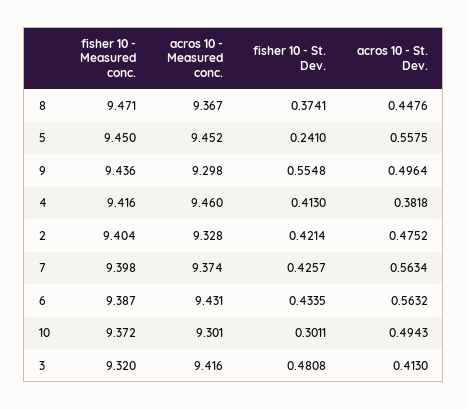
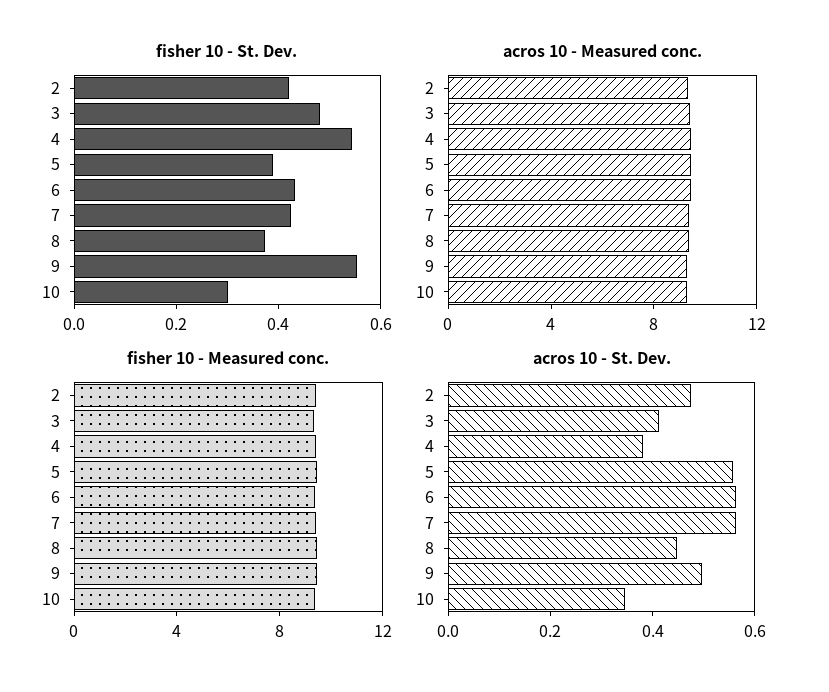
  {
    "fisher 10 - Measured conc.": {
      "8": 9.471,
      "5": 9.45,
      "9": 9.436,
      "4": 9.416,
      "2": 9.404,
      "7": 9.398,
      "6": 9.387,
      "10": 9.372,
      "3": 9.32
    },
    "acros 10 - Measured conc.": {
      "8": 9.367,
      "5": 9.452,
      "9": 9.298,
      "4": 9.46,
      "2": 9.328,
      "7": 9.374,
      "6": 9.431,
      "10": 9.301,
      "3": 9.416
    },
    "fisher 10 - St. Dev.": {
      "8": 0.3741,
-     "5": 0.241,
+     "5": 0.4,
      "9": 0.5548,
-     "4": 0.413,
+     "4": 0.55,
      "2": 0.4214,
      "7": 0.4257,
      "6": 0.4335,
      "10": 0.3011,
      "3": 0.4808
    },
    "acros 10 - St. Dev.": {
      "8": 0.4476,
      "5": 0.5575,
      "9": 0.4964,
      "4": 0.3818,
      "2": 0.4752,
      "7": 0.5634,
      "6": 0.5632,
-     "10": 0.4943,
+     "10": 0.35,
      "3": 0.413
    }
  }

